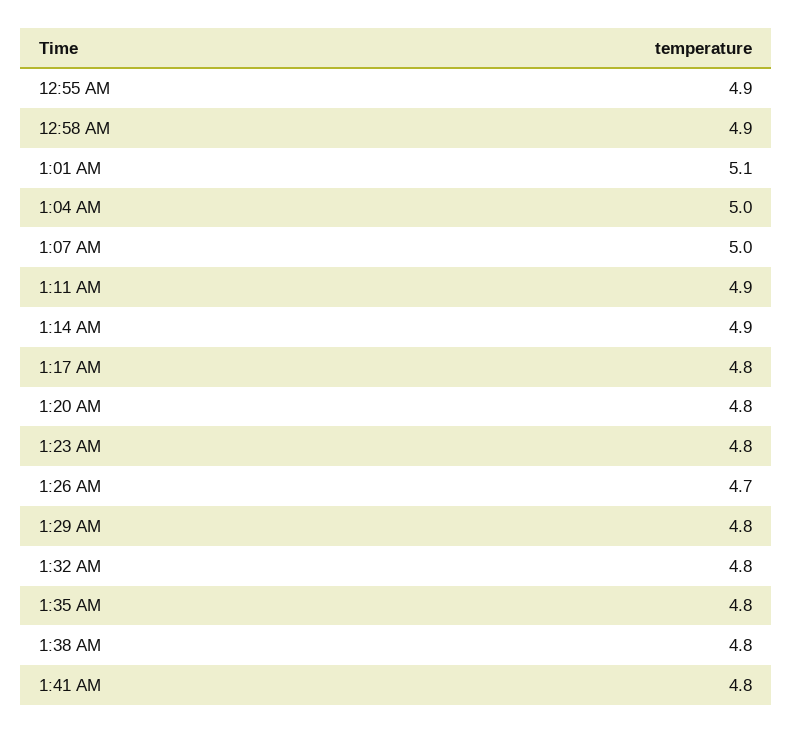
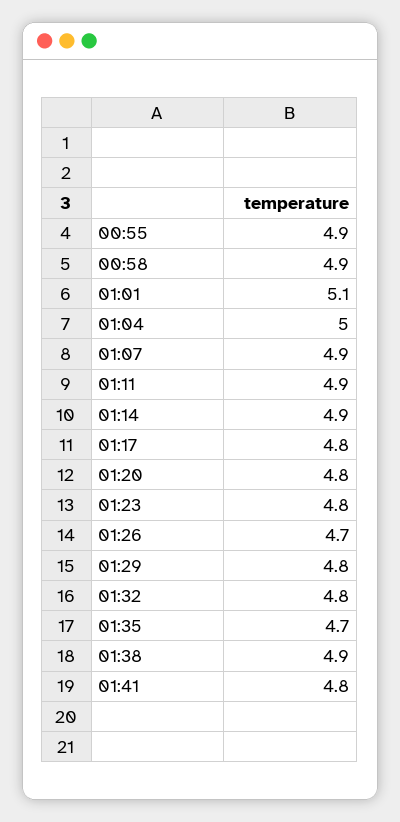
  {
    "12:55 AM": 4.9,
    "12:58 AM": 4.9,
    "1:01 AM": 5.1,
    "1:04 AM": 5,
-   "1:07 AM": 5,
+   "1:07 AM": 4.9,
    "1:11 AM": 4.9,
    "1:14 AM": 4.9,
    "1:17 AM": 4.8,
    "1:20 AM": 4.8,
    "1:23 AM": 4.8,
    "1:26 AM": 4.7,
    "1:29 AM": 4.8,
    "1:32 AM": 4.8,
-   "1:35 AM": 4.8,
+   "1:35 AM": 4.7,
-   "1:38 AM": 4.8,
+   "1:38 AM": 4.9,
    "1:41 AM": 4.8
  }

